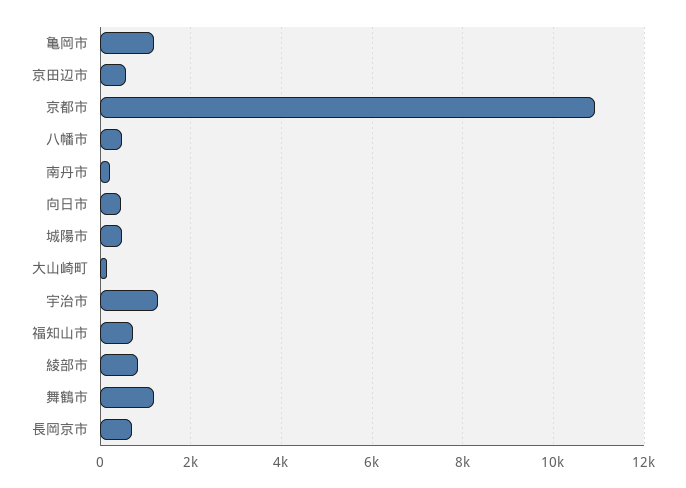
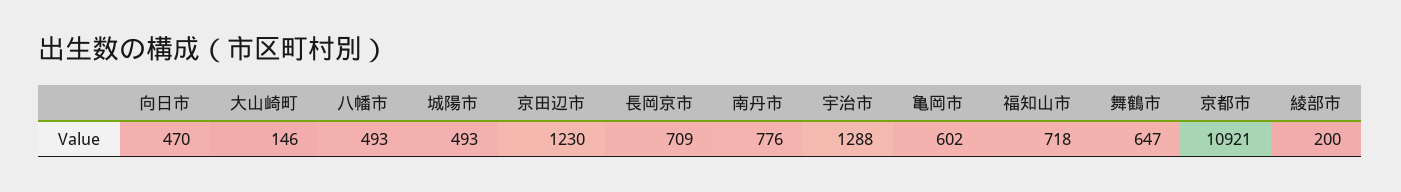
  {
-   "亀岡市": 1200,
+   "亀岡市": 602,
-   "京田辺市": 600,
+   "京田辺市": 1230,
    "京都市": 10921,
    "八幡市": 493,
-   "南丹市": 200,
+   "南丹市": 776,
    "向日市": 470,
    "城陽市": 493,
    "大山崎町": 146,
    "宇治市": 1288,
    "福知山市": 718,
-   "綾部市": 800,
+   "綾部市": 200,
-   "舞鶴市": 1200,
+   "舞鶴市": 647,
    "長岡京市": 709
  }

